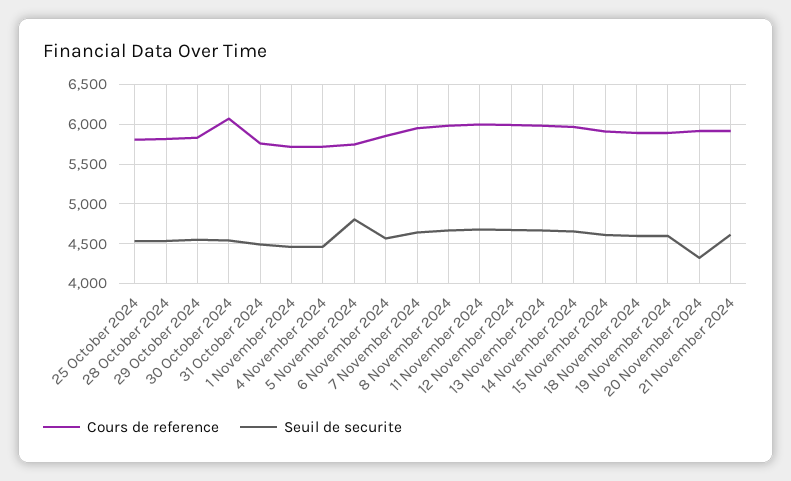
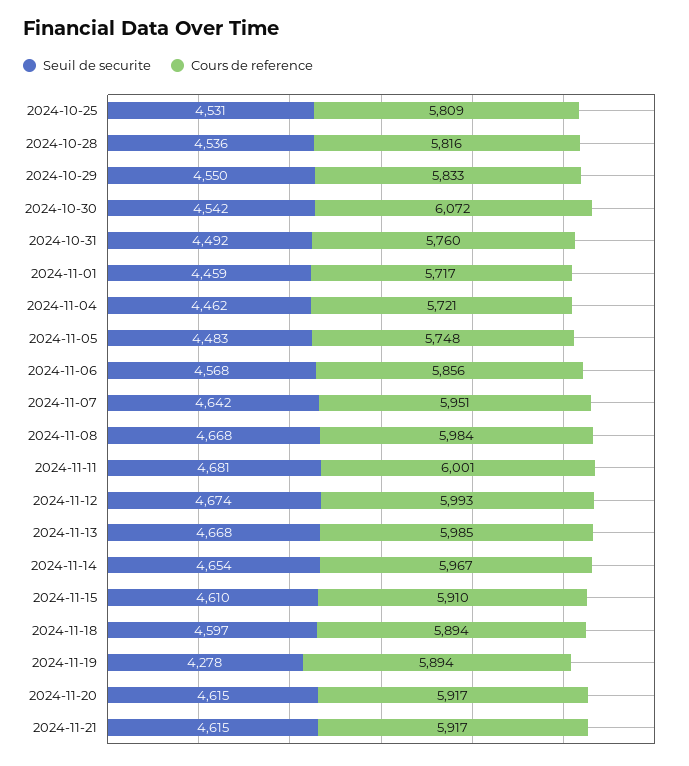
  {
    "Cours de reference": {
      "25 October 2024": 5809,
      "28 October 2024": 5816,
      "29 October 2024": 5833,
      "30 October 2024": 6072,
      "31 October 2024": 5760,
      "1 November 2024": 5717,
      "4 November 2024": 5721,
      "5 November 2024": 5748,
      "6 November 2024": 5856,
      "7 November 2024": 5951,
      "8 November 2024": 5984,
      "11 November 2024": 6001,
      "12 November 2024": 5993,
      "13 November 2024": 5985,
      "14 November 2024": 5967,
      "15 November 2024": 5910,
      "18 November 2024": 5894,
      "19 November 2024": 5894,
      "20 November 2024": 5917,
      "21 November 2024": 5917
    },
    "Seuil de securite": {
      "25 October 2024": 4531,
      "28 October 2024": 4536,
      "29 October 2024": 4550,
      "30 October 2024": 4542,
      "31 October 2024": 4492,
      "1 November 2024": 4459,
      "4 November 2024": 4462,
-     "5 November 2024": 4800,
+     "5 November 2024": 4483,
      "6 November 2024": 4568,
      "7 November 2024": 4642,
      "8 November 2024": 4668,
      "11 November 2024": 4681,
      "12 November 2024": 4674,
      "13 November 2024": 4668,
      "14 November 2024": 4654,
      "15 November 2024": 4610,
      "18 November 2024": 4597,
-     "19 November 2024": 4600,
+     "19 November 2024": 4278,
-     "20 November 2024": 4300,
+     "20 November 2024": 4615,
      "21 November 2024": 4615
    }
  }

